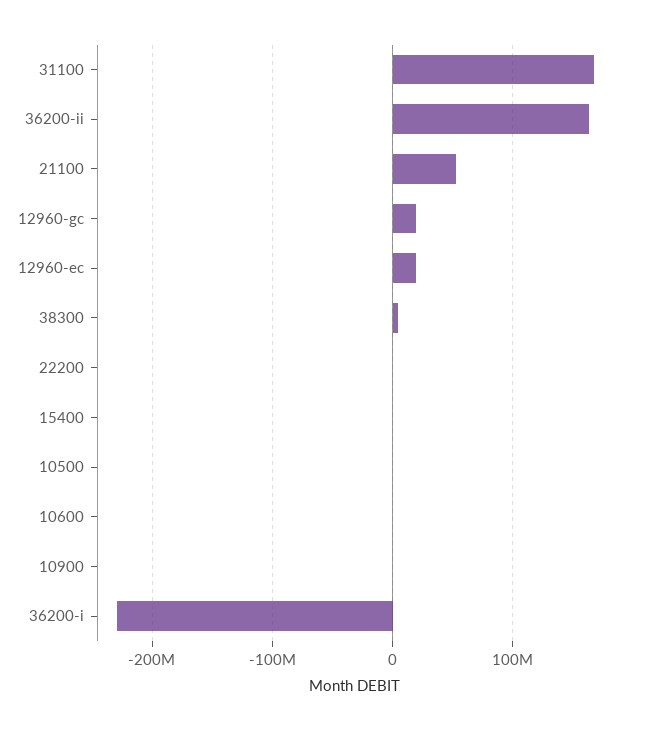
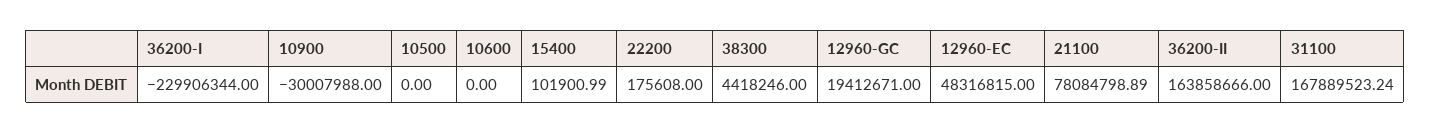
  {
    "31100": 167889523.24,
    "36200-ii": 163858666,
-   "21100": 50000000,
+   "21100": 78084798.89,
    "12960-gc": 19412671,
-   "12960-ec": 20000000,
+   "12960-ec": 48316815,
    "38300": 4418246,
    "22200": 175608,
    "15400": 101900.99,
    "10500": 0,
    "10600": 0,
-   "10900": 0,
+   "10900": -30007988,
    "36200-i": -229906344
  }

